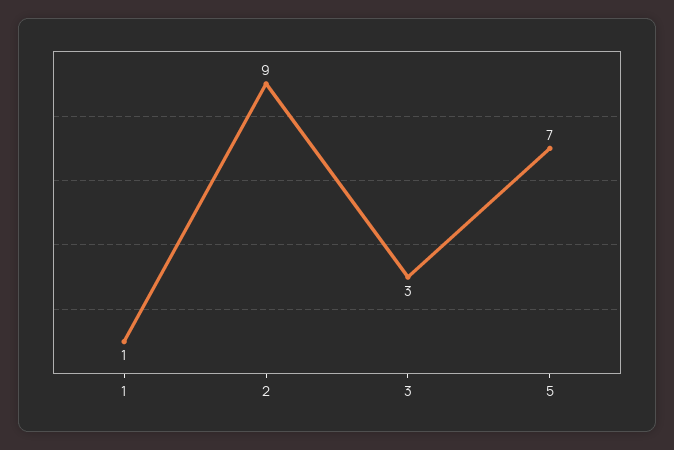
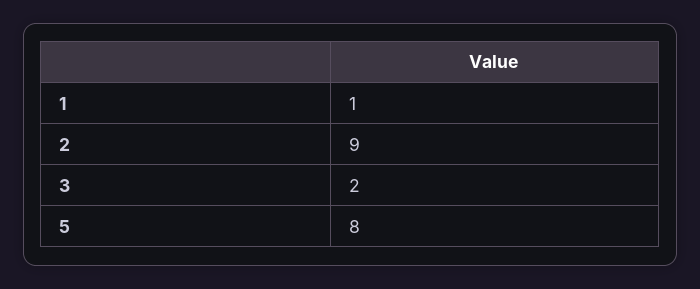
  {
    "1": 1,
    "2": 9,
-   "3": 3,
+   "3": 2,
-   "5": 7
+   "5": 8
  }

